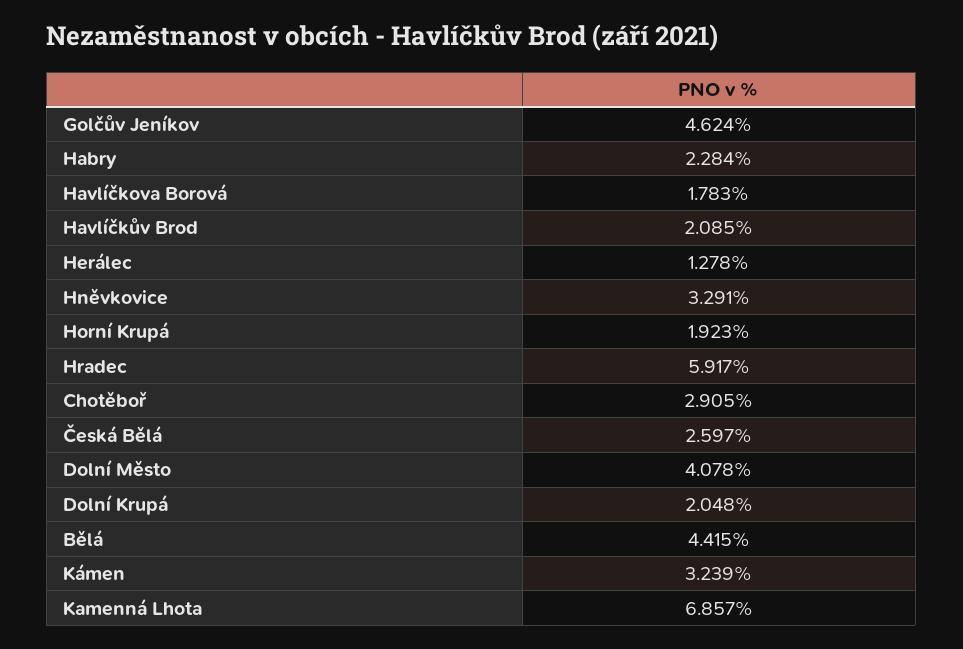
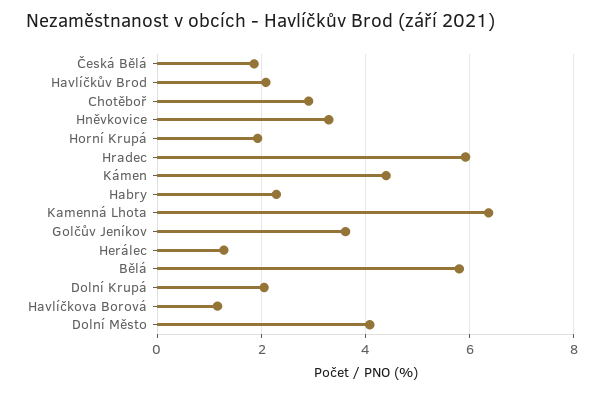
  {
-   "Golčův Jeníkov": 4.624,
+   "Golčův Jeníkov": 3.6,
    "Habry": 2.284,
-   "Havlíčkova Borová": 1.783,
+   "Havlíčkova Borová": 1.2,
    "Havlíčkův Brod": 2.085,
    "Herálec": 1.278,
    "Hněvkovice": 3.291,
    "Horní Krupá": 1.923,
    "Hradec": 5.917,
    "Chotěboř": 2.905,
-   "Česká Bělá": 2.597,
+   "Česká Bělá": 1.8,
    "Dolní Město": 4.078,
    "Dolní Krupá": 2.048,
-   "Bělá": 4.415,
+   "Bělá": 5.8,
-   "Kámen": 3.239,
+   "Kámen": 4.4,
-   "Kamenná Lhota": 6.857
+   "Kamenná Lhota": 6.4
  }

